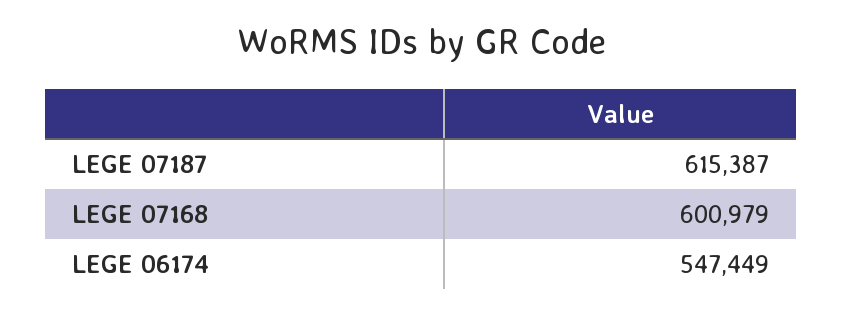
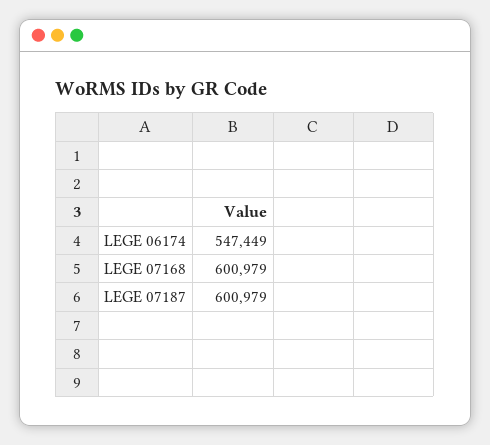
  {
-   "LEGE 07187": 615387,
+   "LEGE 07187": 600979,
    "LEGE 07168": 600979,
    "LEGE 06174": 547449
  }

